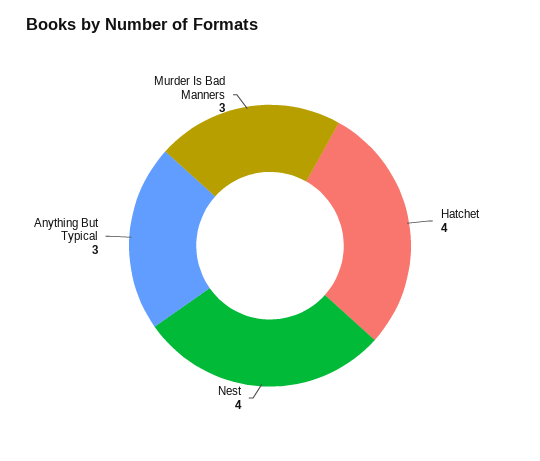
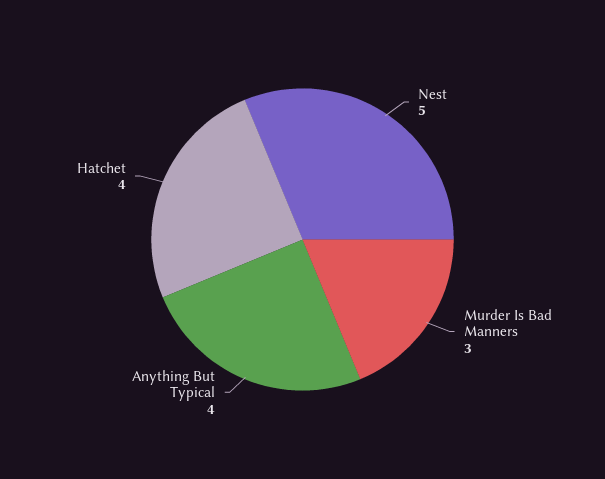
  {
    "Hatchet": 4,
-   "Nest": 4,
+   "Nest": 5,
-   "Anything But Typical": 3,
+   "Anything But Typical": 4,
    "Murder Is Bad Manners": 3
  }

